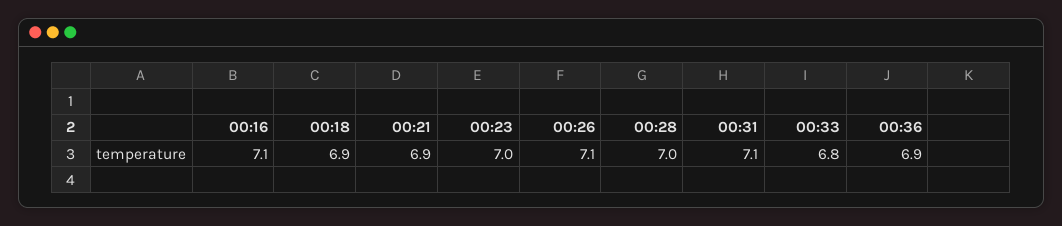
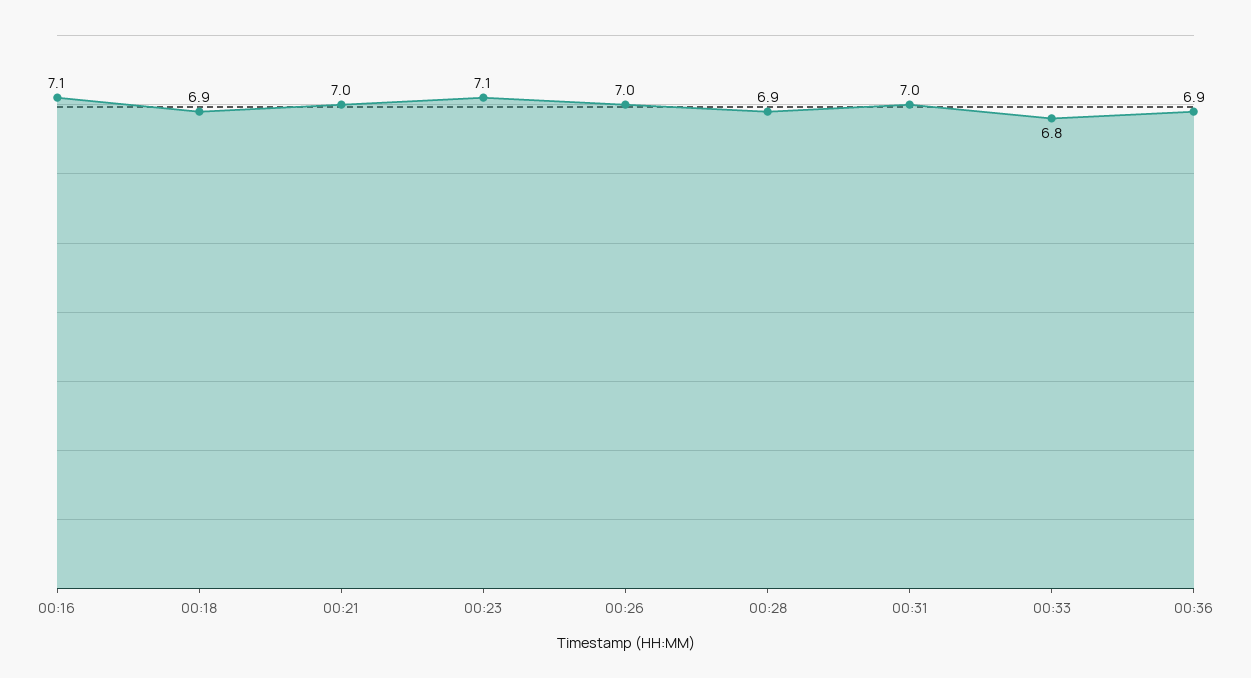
  {
    "00:16": 7.1,
    "00:18": 6.9,
-   "00:21": 6.9,
+   "00:21": 7,
-   "00:23": 7,
+   "00:23": 7.1,
-   "00:26": 7.1,
+   "00:26": 7,
-   "00:28": 7,
+   "00:28": 6.9,
-   "00:31": 7.1,
+   "00:31": 7,
    "00:33": 6.8,
    "00:36": 6.9
  }

